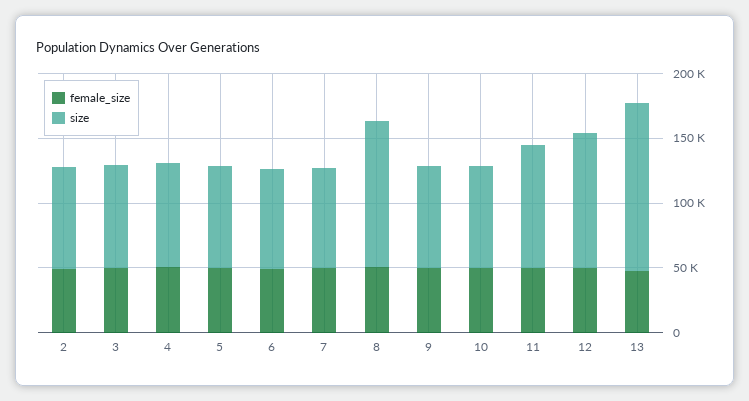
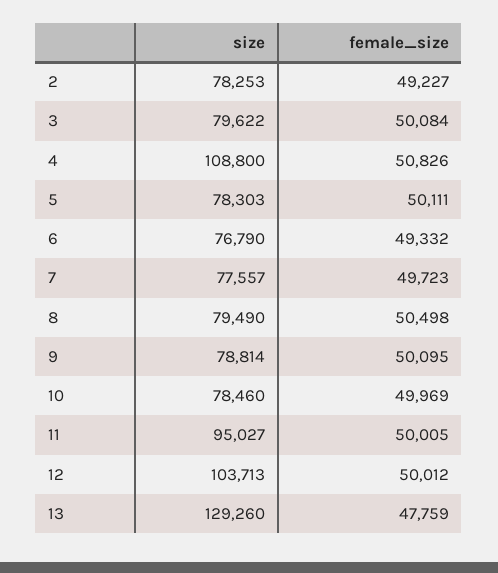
  {
    "female_size": {
      "2": 49227,
      "3": 50084,
      "4": 50826,
      "5": 50111,
      "6": 49332,
      "7": 49723,
      "8": 50498,
      "9": 50095,
      "10": 49969,
      "11": 50005,
      "12": 50012,
      "13": 47759
    },
    "size": {
      "2": 78253,
      "3": 79622,
-     "4": 80000,
+     "4": 108800,
      "5": 78303,
      "6": 76790,
      "7": 77557,
-     "8": 110000,
+     "8": 79490,
      "9": 78814,
      "10": 78460,
      "11": 95027,
      "12": 103713,
      "13": 129260
    }
  }

